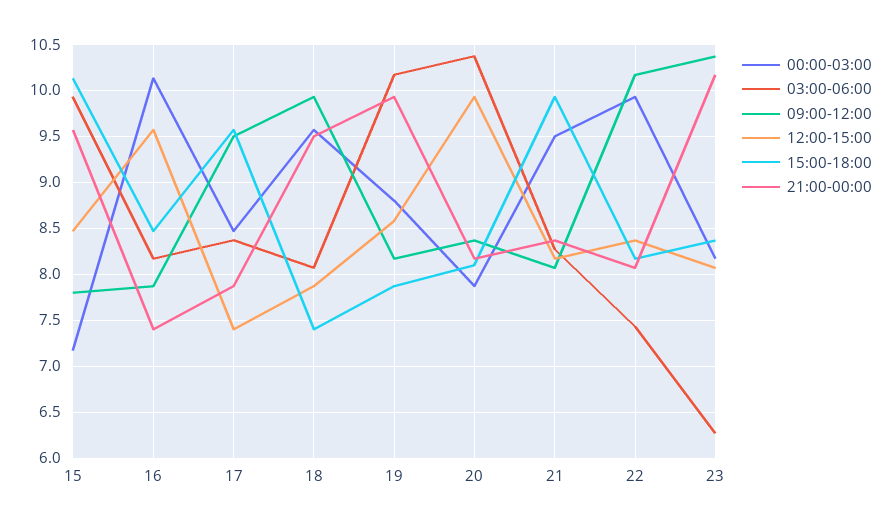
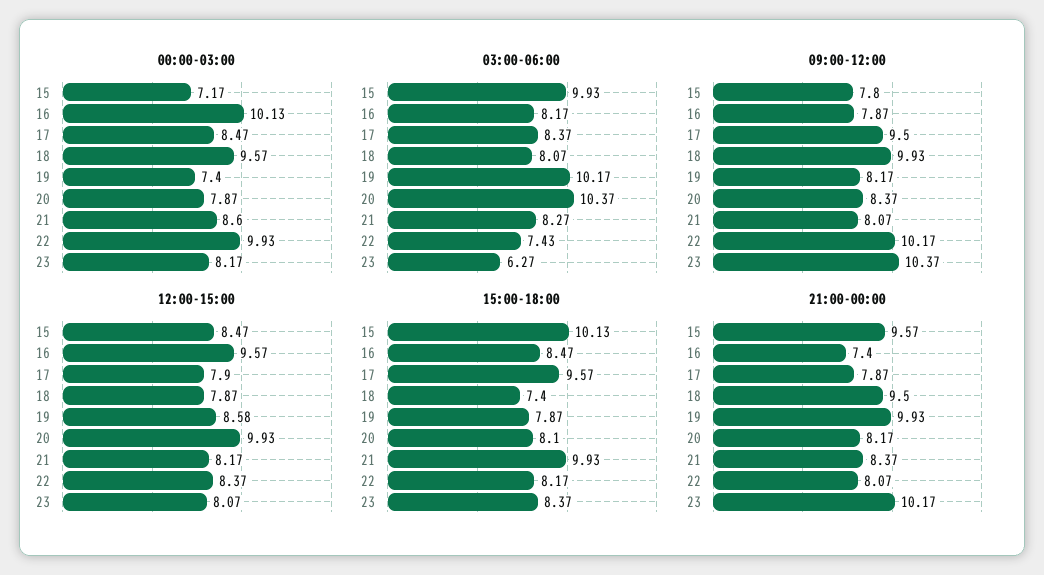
  {
    "00:00-03:00": {
      "15": 7.17,
      "16": 10.13,
      "17": 8.47,
      "18": 9.57,
-     "19": 8.8,
+     "19": 7.4,
      "20": 7.87,
-     "21": 9.5,
+     "21": 8.6,
      "22": 9.93,
      "23": 8.17
    },
    "03:00-06:00": {
      "15": 9.93,
      "16": 8.17,
      "17": 8.37,
      "18": 8.07,
      "19": 10.17,
      "20": 10.37,
      "21": 8.27,
      "22": 7.43,
      "23": 6.27
    },
    "09:00-12:00": {
      "15": 7.8,
      "16": 7.87,
      "17": 9.5,
      "18": 9.93,
      "19": 8.17,
      "20": 8.37,
      "21": 8.07,
      "22": 10.17,
      "23": 10.37
    },
    "12:00-15:00": {
      "15": 8.47,
      "16": 9.57,
-     "17": 7.4,
+     "17": 7.9,
      "18": 7.87,
      "19": 8.58,
      "20": 9.93,
      "21": 8.17,
      "22": 8.37,
      "23": 8.07
    },
    "15:00-18:00": {
      "15": 10.13,
      "16": 8.47,
      "17": 9.57,
      "18": 7.4,
      "19": 7.87,
      "20": 8.1,
      "21": 9.93,
      "22": 8.17,
      "23": 8.37
    },
    "21:00-00:00": {
      "15": 9.57,
      "16": 7.4,
      "17": 7.87,
      "18": 9.5,
      "19": 9.93,
      "20": 8.17,
      "21": 8.37,
      "22": 8.07,
      "23": 10.17
    }
  }

